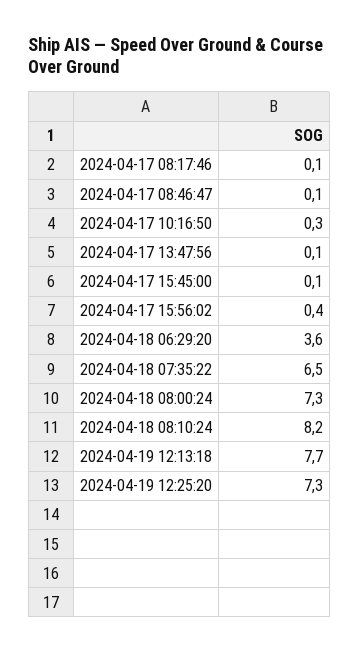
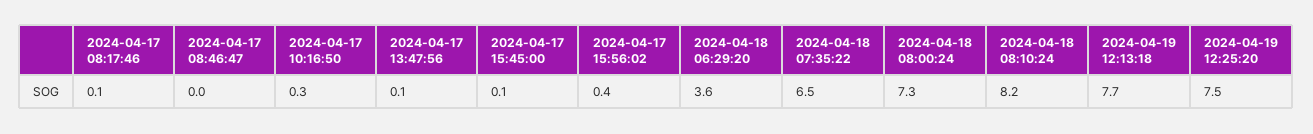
  {
    "2024-04-17 08:17:46": 0.1,
-   "2024-04-17 08:46:47": 0.1,
+   "2024-04-17 08:46:47": 0,
    "2024-04-17 10:16:50": 0.3,
    "2024-04-17 13:47:56": 0.1,
    "2024-04-17 15:45:00": 0.1,
    "2024-04-17 15:56:02": 0.4,
    "2024-04-18 06:29:20": 3.6,
    "2024-04-18 07:35:22": 6.5,
    "2024-04-18 08:00:24": 7.3,
    "2024-04-18 08:10:24": 8.2,
    "2024-04-19 12:13:18": 7.7,
-   "2024-04-19 12:25:20": 7.3
+   "2024-04-19 12:25:20": 7.5
  }

